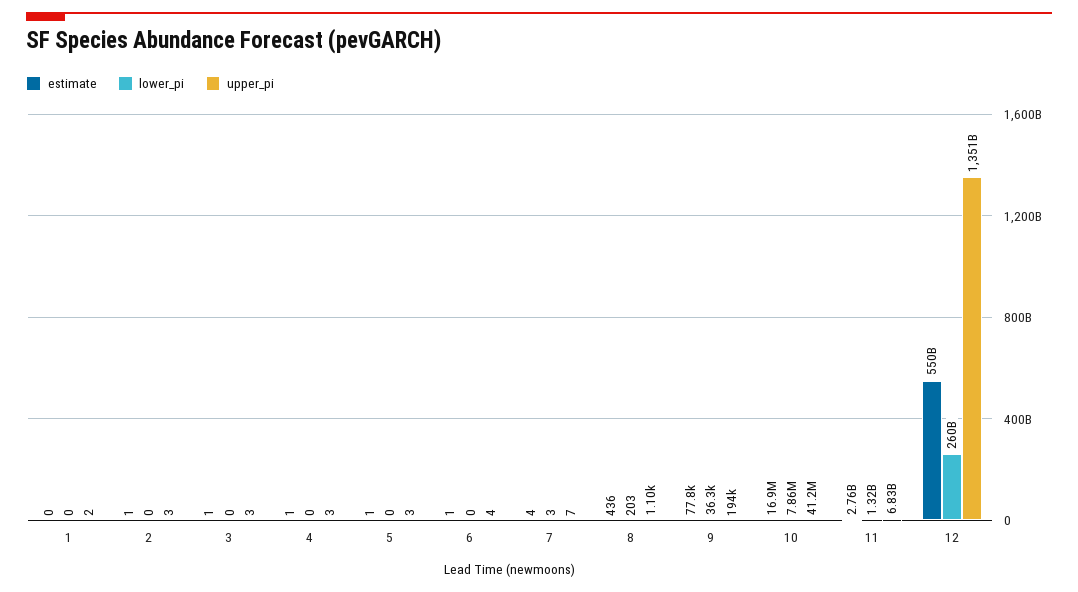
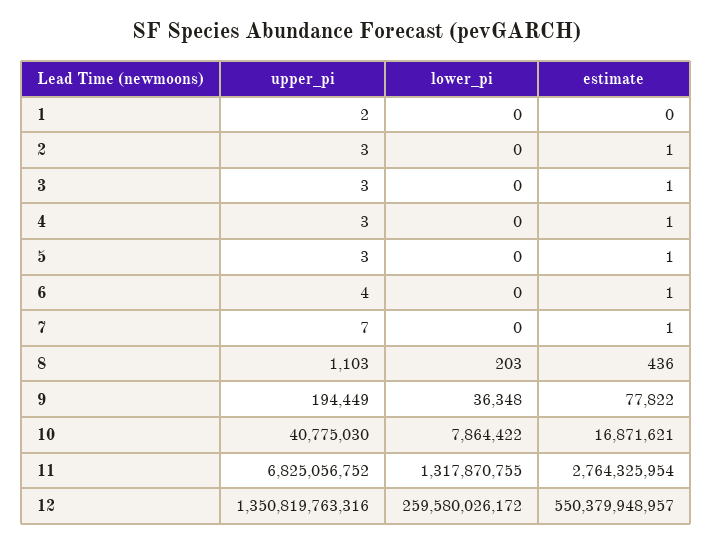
  {
    "estimate": {
      "1": 0,
      "2": 1,
      "3": 1,
      "4": 1,
      "5": 1,
      "6": 1,
-     "7": 4,
+     "7": 1,
      "8": 436,
      "9": 77822,
      "10": 16871621,
      "11": 2764325954,
      "12": 550379948957
    },
    "lower_pi": {
      "1": 0,
      "2": 0,
      "3": 0,
      "4": 0,
      "5": 0,
      "6": 0,
-     "7": 3,
+     "7": 0,
      "8": 203,
      "9": 36348,
      "10": 7864422,
      "11": 1317870755,
      "12": 259580026172
    },
    "upper_pi": {
      "1": 2,
      "2": 3,
      "3": 3,
      "4": 3,
      "5": 3,
      "6": 4,
      "7": 7,
      "8": 1103,
      "9": 194449,
-     "10": 41200000,
+     "10": 40775030,
      "11": 6825056752,
      "12": 1350819763316
    }
  }

